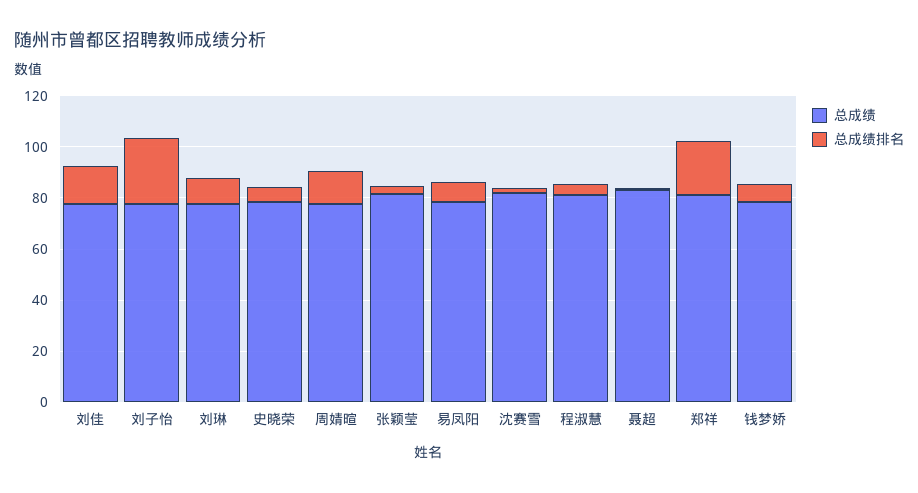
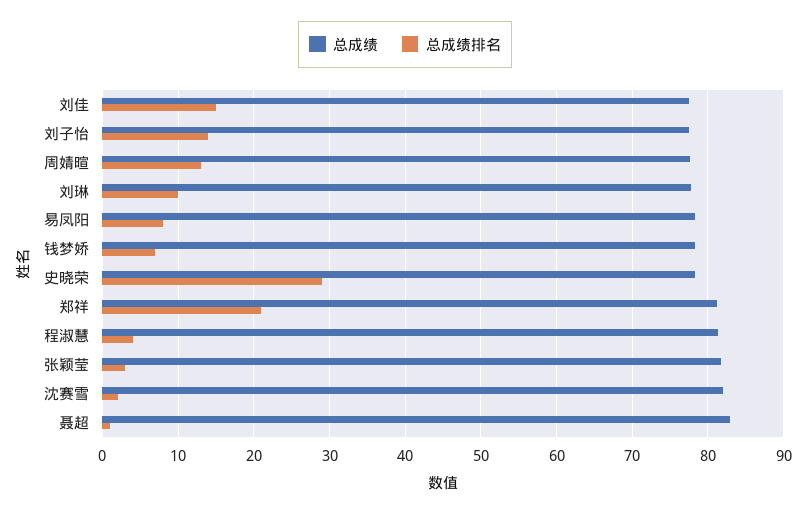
  {
    "总成绩": {
      "刘佳": 77,
      "刘子怡": 78,
      "刘琳": 78,
      "史晓荣": 78,
      "周婧暄": 78,
      "张颖莹": 82,
      "易凤阳": 78,
      "沈赛雪": 82,
      "程淑慧": 81,
      "聂超": 83,
      "郑祥": 81,
      "钱梦娇": 78
    },
    "总成绩排名": {
      "刘佳": 15,
-     "刘子怡": 25,
+     "刘子怡": 14,
      "刘琳": 10,
-     "史晓荣": 5,
+     "史晓荣": 29,
      "周婧暄": 13,
      "张颖莹": 3,
      "易凤阳": 8,
      "沈赛雪": 2,
      "程淑慧": 4,
      "聂超": 1,
      "郑祥": 21,
      "钱梦娇": 7
    }
  }

